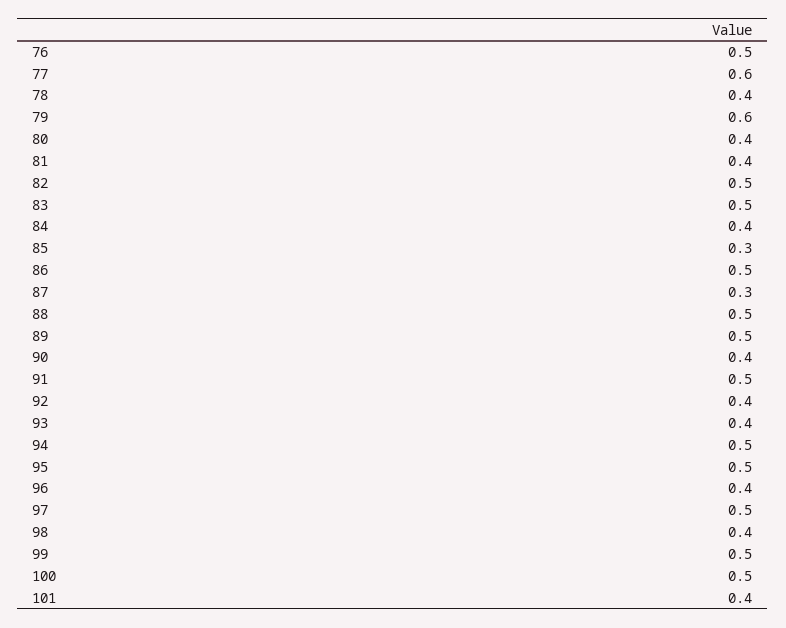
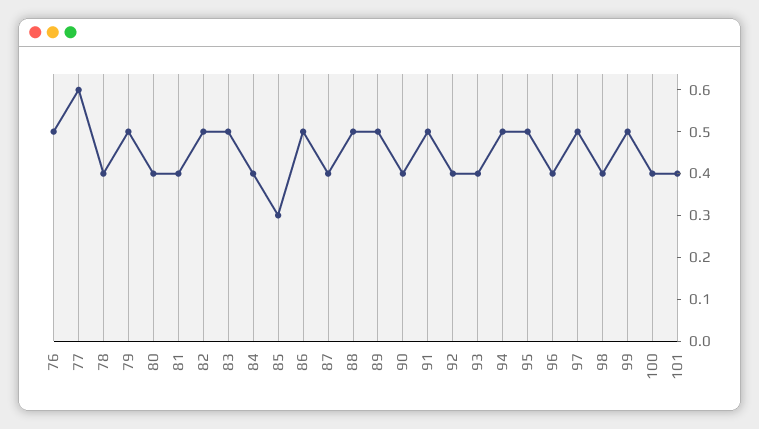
  {
    "76": 0.5,
    "77": 0.6,
    "78": 0.4,
-   "79": 0.6,
+   "79": 0.5,
    "80": 0.4,
    "81": 0.4,
    "82": 0.5,
    "83": 0.5,
    "84": 0.4,
    "85": 0.3,
    "86": 0.5,
-   "87": 0.3,
+   "87": 0.4,
    "88": 0.5,
    "89": 0.5,
    "90": 0.4,
    "91": 0.5,
    "92": 0.4,
    "93": 0.4,
    "94": 0.5,
    "95": 0.5,
    "96": 0.4,
    "97": 0.5,
    "98": 0.4,
    "99": 0.5,
-   "100": 0.5,
+   "100": 0.4,
    "101": 0.4
  }

